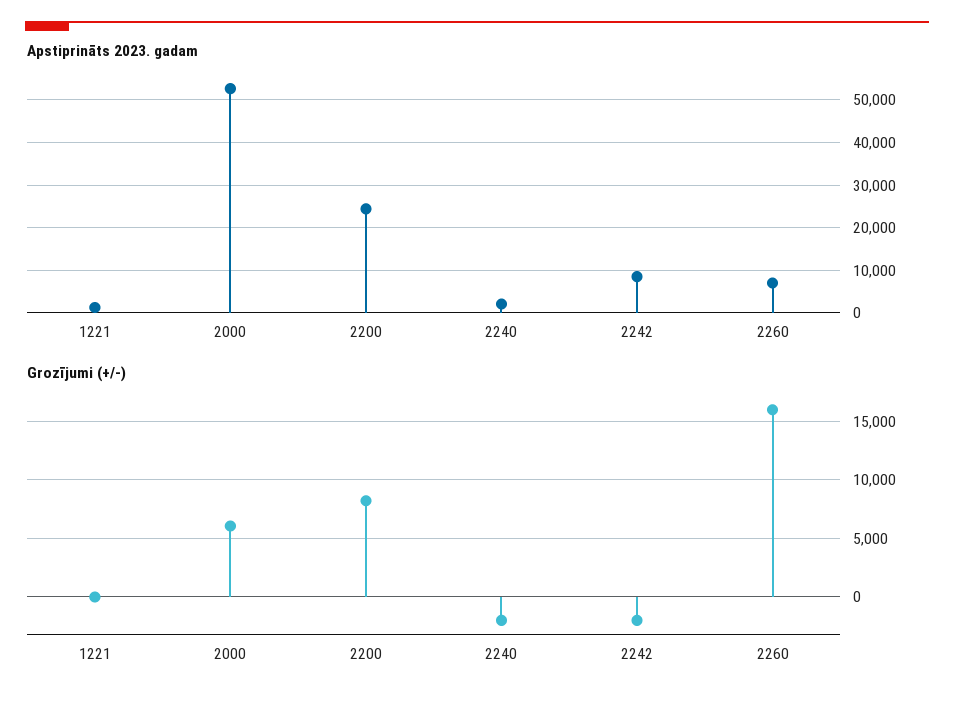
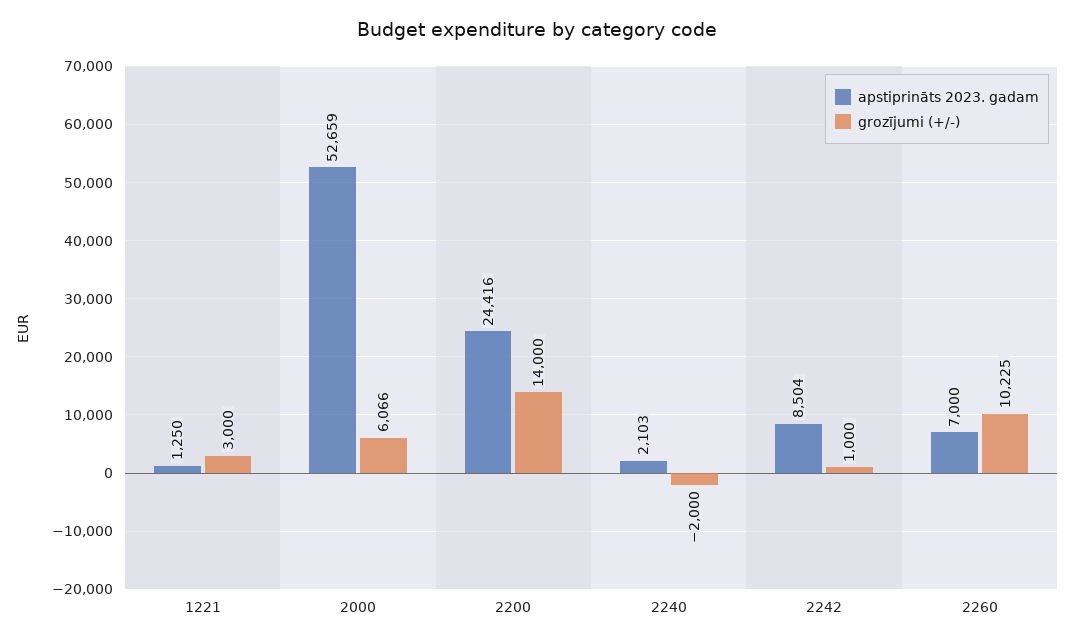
  {
    "Apstiprināts 2023. gadam": {
      "1221": 1250,
      "2000": 52659,
      "2200": 24416,
      "2240": 2103,
      "2242": 8504,
      "2260": 7000
    },
    "Grozījumi (+/-)": {
-     "1221": 0,
+     "1221": 3000,
      "2000": 6066,
-     "2200": 8000,
+     "2200": 14000,
      "2240": -2000,
-     "2242": -2000,
+     "2242": 1000,
-     "2260": 16000
+     "2260": 10225
    }
  }

